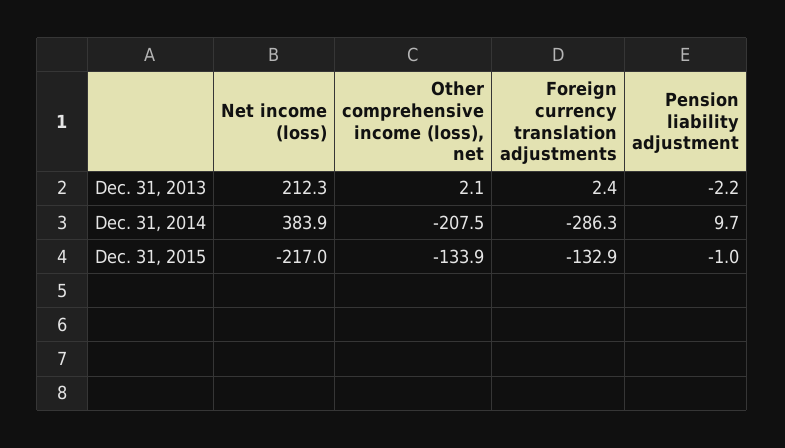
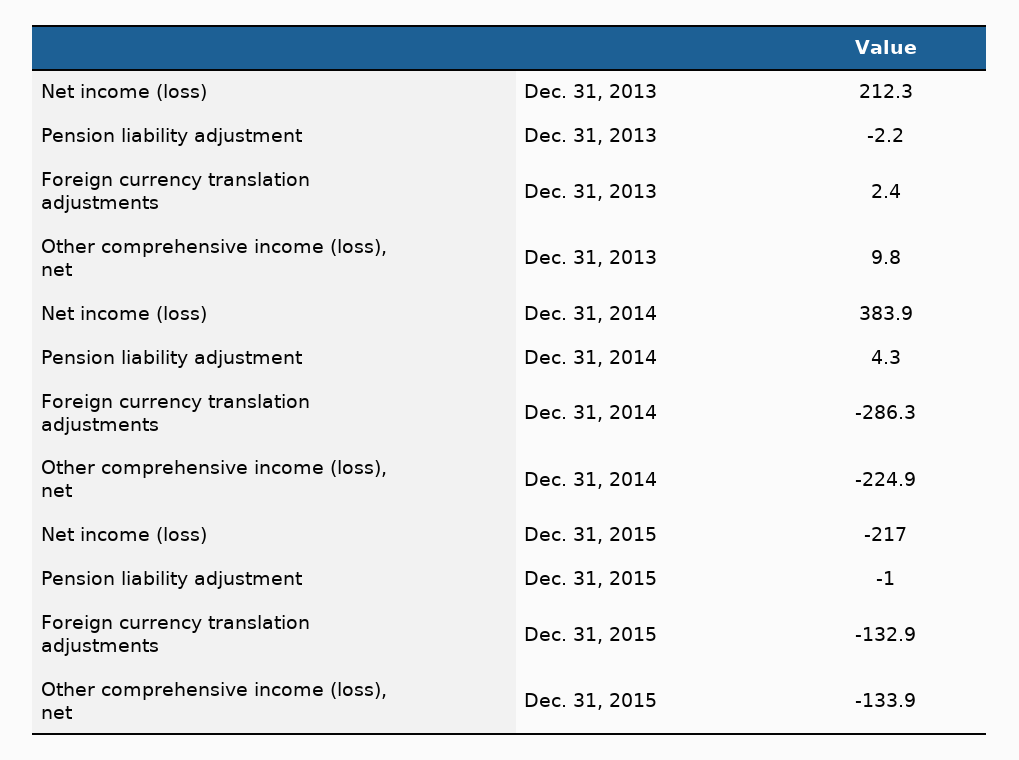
  {
    "Net income (loss)": {
      "Dec. 31, 2013": 212.3,
      "Dec. 31, 2014": 383.9,
      "Dec. 31, 2015": -217
    },
    "Other comprehensive income (loss), net": {
-     "Dec. 31, 2013": 2.1,
+     "Dec. 31, 2013": 9.8,
-     "Dec. 31, 2014": -207.5,
+     "Dec. 31, 2014": -224.9,
      "Dec. 31, 2015": -133.9
    },
    "Foreign currency translation adjustments": {
      "Dec. 31, 2013": 2.4,
      "Dec. 31, 2014": -286.3,
      "Dec. 31, 2015": -132.9
    },
    "Pension liability adjustment": {
      "Dec. 31, 2013": -2.2,
-     "Dec. 31, 2014": 9.7,
+     "Dec. 31, 2014": 4.3,
      "Dec. 31, 2015": -1
    }
  }

